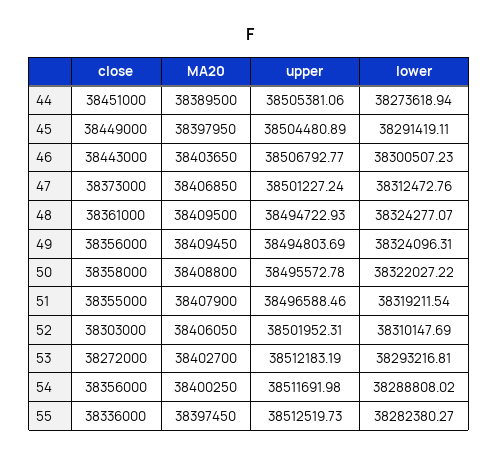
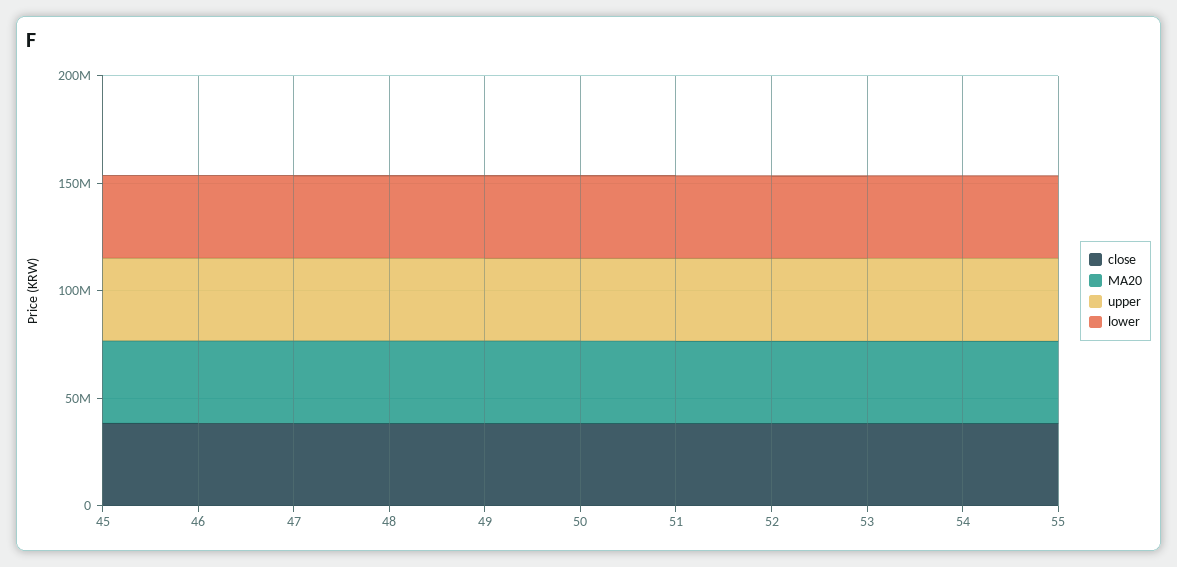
  {
    "close": {
-     "44": 38451000,
      "45": 38449000,
      "46": 38443000,
      "47": 38373000,
      "48": 38361000,
      "49": 38356000,
      "50": 38358000,
      "51": 38355000,
      "52": 38303000,
      "53": 38272000,
      "54": 38356000,
      "55": 38336000
    },
    "MA20": {
-     "44": 38389500,
      "45": 38397950,
      "46": 38403650,
      "47": 38406850,
      "48": 38409500,
      "49": 38409450,
      "50": 38408800,
      "51": 38407900,
      "52": 38406050,
      "53": 38402700,
      "54": 38400250,
      "55": 38397450
    },
    "upper": {
-     "44": 38505381.06,
      "45": 38504480.89,
      "46": 38506792.77,
      "47": 38501227.24,
      "48": 38494722.93,
      "49": 38494803.69,
      "50": 38495572.78,
      "51": 38496588.46,
      "52": 38501952.31,
      "53": 38512183.19,
      "54": 38511691.98,
      "55": 38512519.73
    },
    "lower": {
-     "44": 38273618.94,
      "45": 38291419.11,
      "46": 38300507.23,
      "47": 38312472.76,
      "48": 38324277.07,
      "49": 38324096.31,
      "50": 38322027.22,
      "51": 38319211.54,
      "52": 38310147.69,
      "53": 38293216.81,
      "54": 38288808.02,
      "55": 38282380.27
    }
  }

